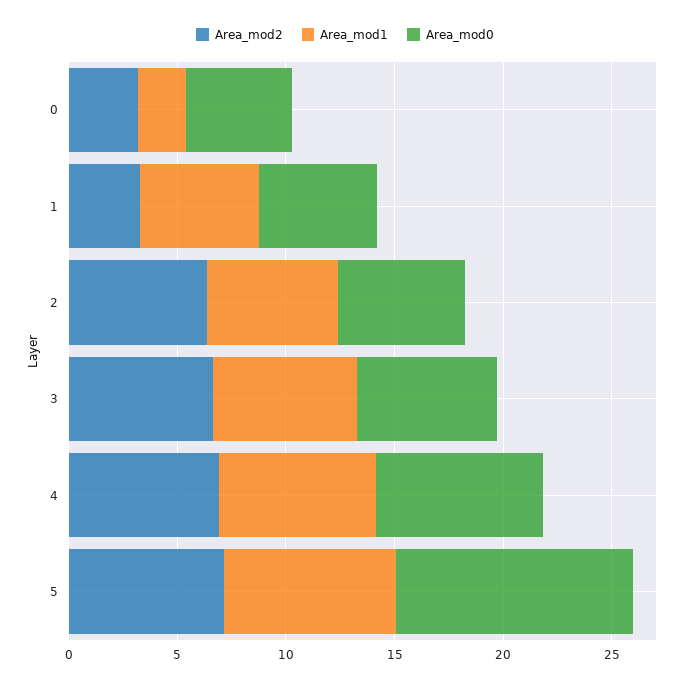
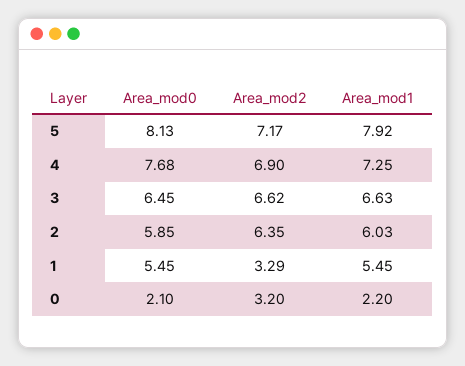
  {
    "Area_mod2": {
      "0": 3.2,
      "1": 3.29,
      "2": 6.35,
      "3": 6.62,
      "4": 6.9,
      "5": 7.17
    },
    "Area_mod1": {
      "0": 2.2,
      "1": 5.45,
      "2": 6.03,
      "3": 6.63,
      "4": 7.25,
      "5": 7.92
    },
    "Area_mod0": {
-     "0": 5,
+     "0": 2.1,
      "1": 5.45,
      "2": 5.85,
      "3": 6.45,
      "4": 7.68,
-     "5": 11
+     "5": 8.13
    }
  }

